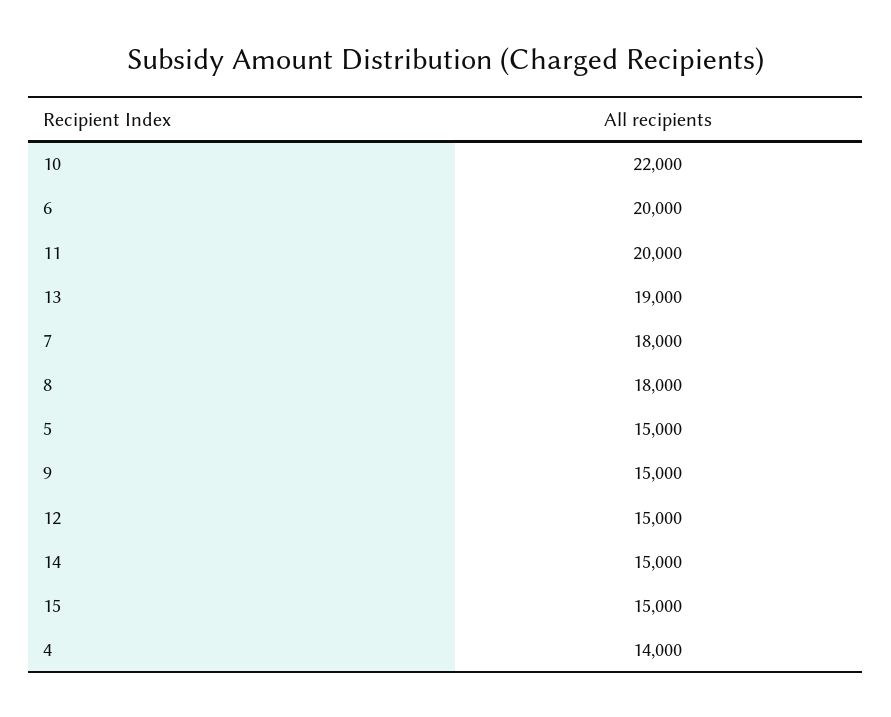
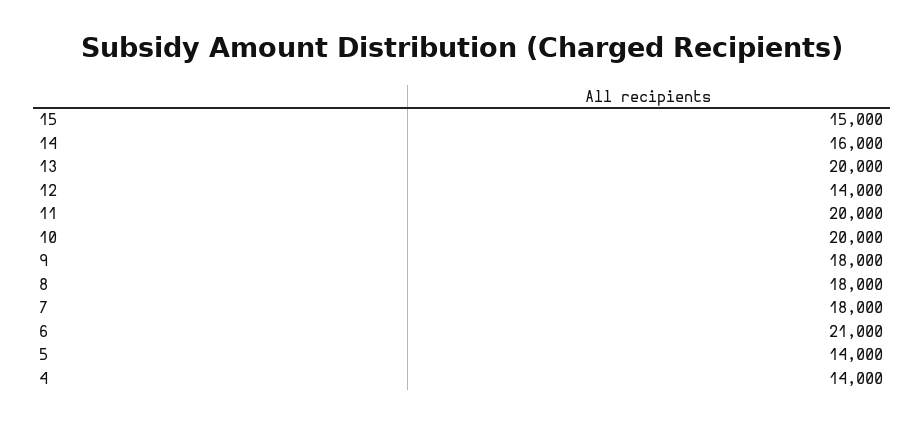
  {
-   "10": 22000,
+   "10": 20000,
-   "6": 20000,
+   "6": 21000,
    "11": 20000,
-   "13": 19000,
+   "13": 20000,
    "7": 18000,
    "8": 18000,
-   "5": 15000,
+   "5": 14000,
-   "9": 15000,
+   "9": 18000,
-   "12": 15000,
+   "12": 14000,
-   "14": 15000,
+   "14": 16000,
    "15": 15000,
    "4": 14000
  }

